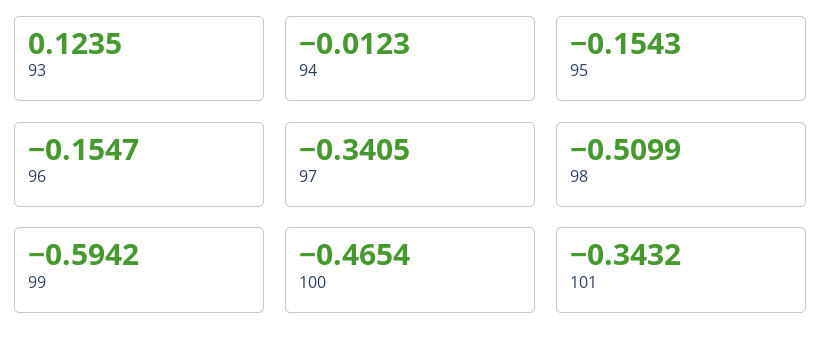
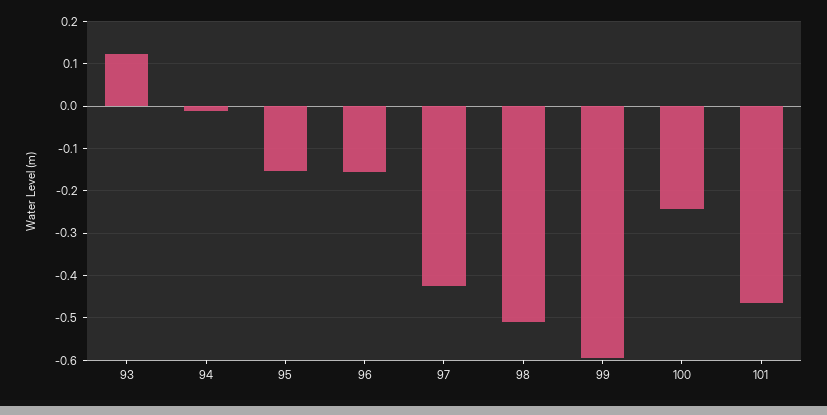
  {
    "93": 0.1235,
    "94": -0.0123,
    "95": -0.1543,
    "96": -0.1547,
-   "97": -0.3405,
+   "97": -0.42,
    "98": -0.5099,
    "99": -0.5942,
-   "100": -0.4654,
+   "100": -0.24,
-   "101": -0.3432
+   "101": -0.46
  }

